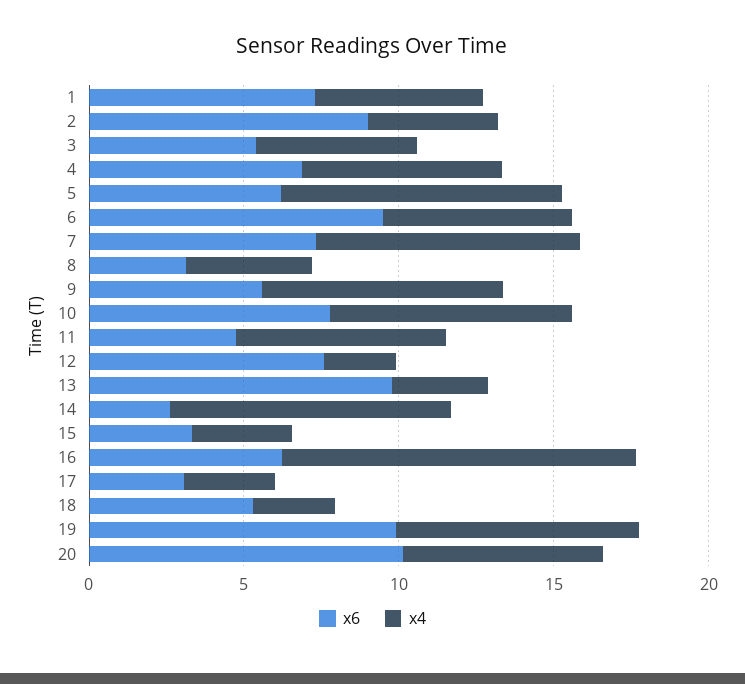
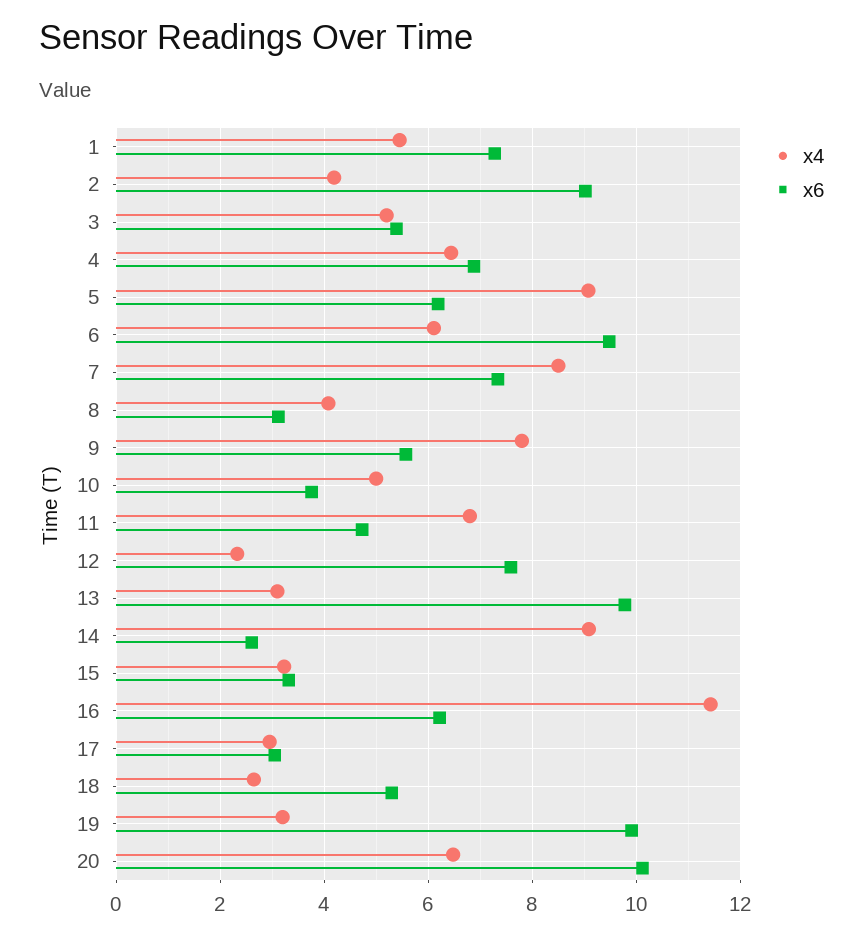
  {
    "x6": {
      "1": 7.2,
      "2": 9,
      "3": 5.4,
      "4": 6.8,
      "5": 6.2,
      "6": 9.4,
      "7": 7.4,
      "8": 3.2,
      "9": 5.6,
-     "10": 8,
+     "10": 3.8,
      "11": 4.8,
      "12": 7.6,
      "13": 9.8,
      "14": 2.6,
      "15": 3.4,
      "16": 6.2,
      "17": 3,
      "18": 5.4,
      "19": 10,
      "20": 10.2
    },
    "x4": {
      "1": 5.4,
      "2": 4.2,
      "3": 5.2,
      "4": 6.4,
      "5": 9,
      "6": 6.2,
      "7": 8.6,
      "8": 4,
      "9": 7.8,
-     "10": 8,
+     "10": 5,
      "11": 6.8,
      "12": 2.4,
      "13": 3.2,
      "14": 9,
      "15": 3.2,
      "16": 11.4,
      "17": 3,
      "18": 2.6,
-     "19": 8,
+     "19": 3.2,
      "20": 6.4
    }
  }

